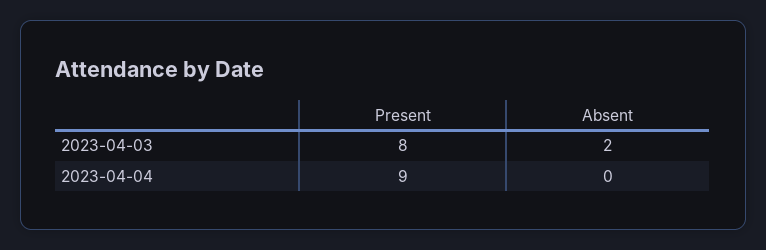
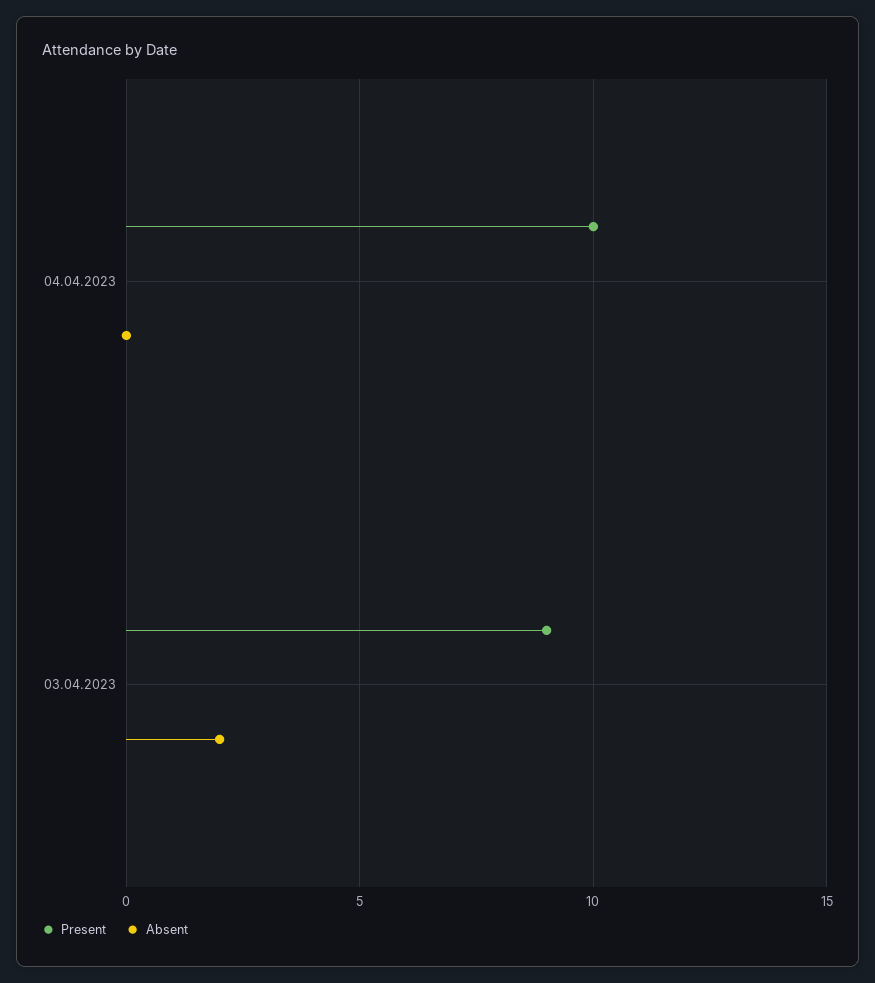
  {
    "Present": {
-     "2023-04-03": 8,
+     "2023-04-03": 9,
-     "2023-04-04": 9
+     "2023-04-04": 10
    },
    "Absent": {
      "2023-04-03": 2,
      "2023-04-04": 0
    }
  }

